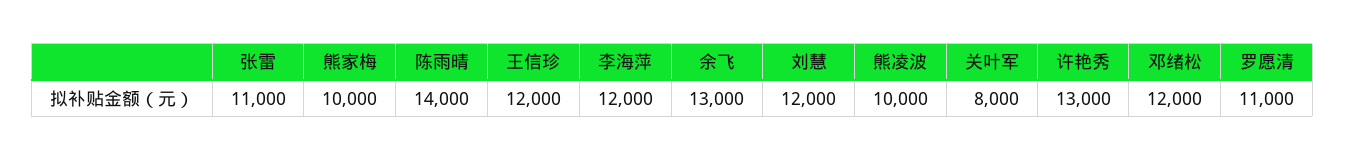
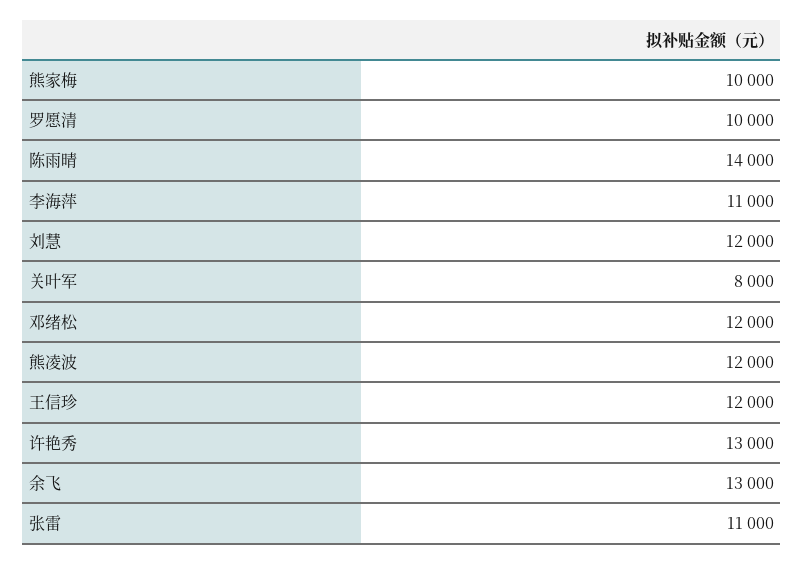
  {
    "张雷": 11000,
    "熊家梅": 10000,
    "陈雨晴": 14000,
    "王信珍": 12000,
-   "李海萍": 12000,
+   "李海萍": 11000,
    "余飞": 13000,
    "刘慧": 12000,
-   "熊凌波": 10000,
+   "熊凌波": 12000,
    "关叶军": 8000,
    "许艳秀": 13000,
    "邓绪松": 12000,
-   "罗愿清": 11000
+   "罗愿清": 10000
  }

